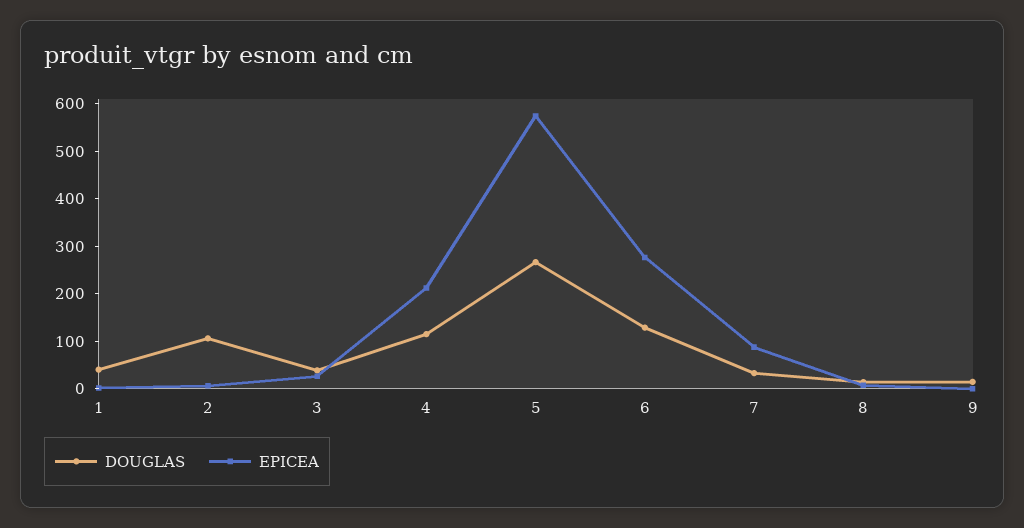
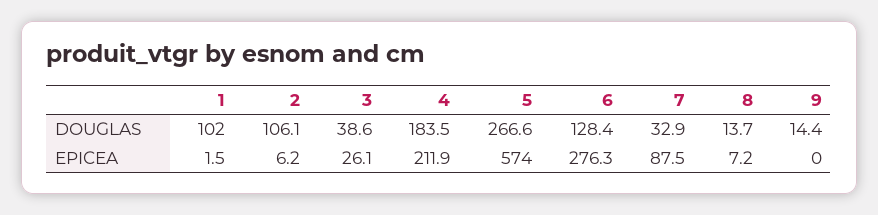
  {
    "DOUGLAS": {
-     "1": 40,
+     "1": 102,
      "2": 106.1,
      "3": 38.6,
-     "4": 120,
+     "4": 183.5,
      "5": 266.6,
      "6": 128.4,
      "7": 32.9,
      "8": 13.7,
      "9": 14.4
    },
    "EPICEA": {
      "1": 1.5,
      "2": 6.2,
      "3": 26.1,
      "4": 211.9,
      "5": 574,
      "6": 276.3,
      "7": 87.5,
      "8": 7.2,
      "9": 0
    }
  }

